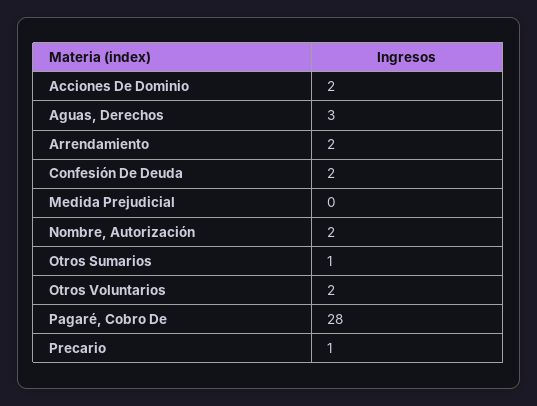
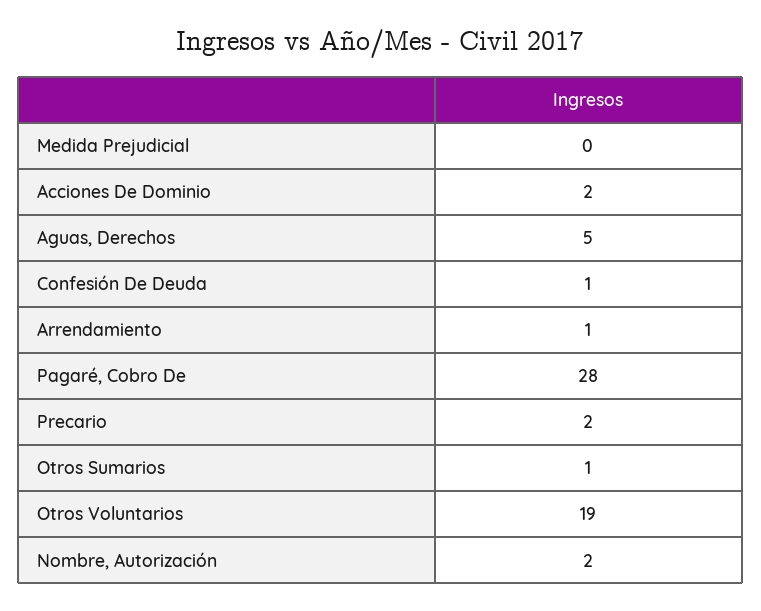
  {
    "Acciones De Dominio": 2,
-   "Aguas, Derechos": 3,
+   "Aguas, Derechos": 5,
-   "Arrendamiento": 2,
+   "Arrendamiento": 1,
-   "Confesión De Deuda": 2,
+   "Confesión De Deuda": 1,
    "Medida Prejudicial": 0,
    "Nombre, Autorización": 2,
    "Otros Sumarios": 1,
-   "Otros Voluntarios": 2,
+   "Otros Voluntarios": 19,
    "Pagaré, Cobro De": 28,
-   "Precario": 1
+   "Precario": 2
  }

